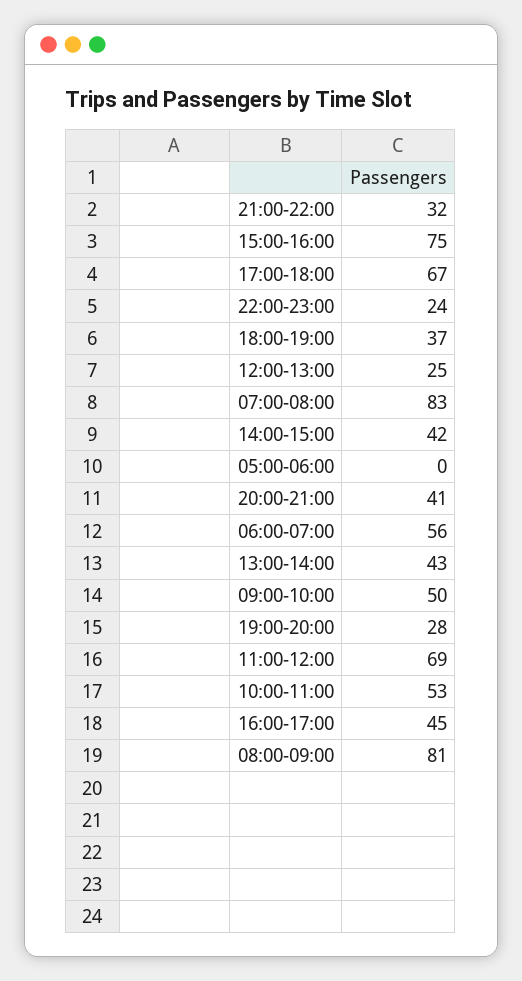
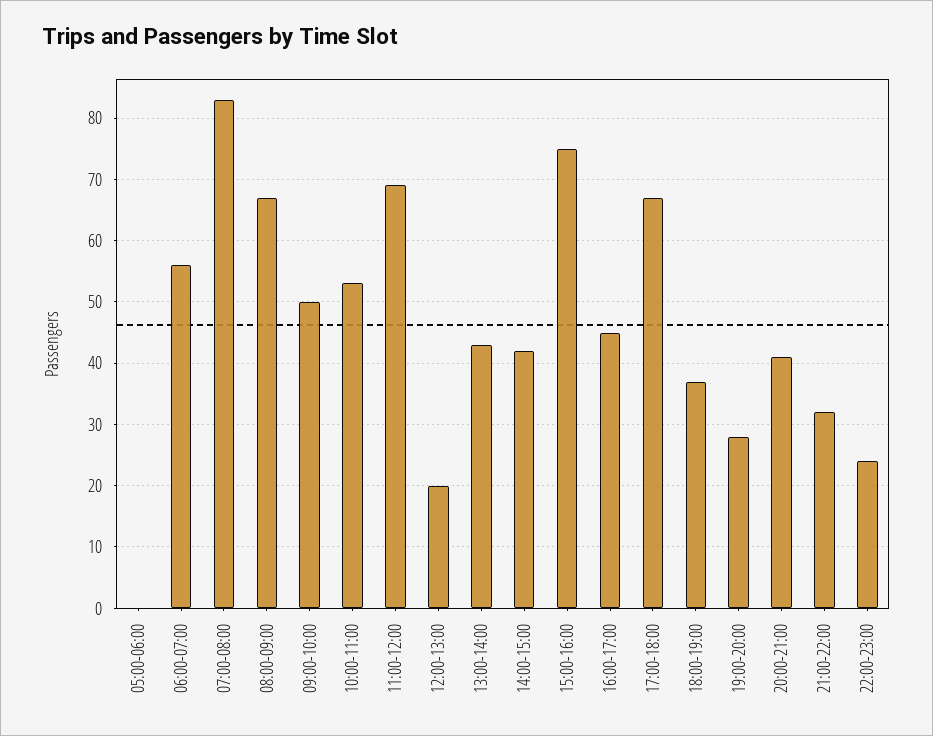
  {
    "21:00-22:00": 32,
    "15:00-16:00": 75,
    "17:00-18:00": 67,
    "22:00-23:00": 24,
    "18:00-19:00": 37,
-   "12:00-13:00": 25,
+   "12:00-13:00": 20,
    "07:00-08:00": 83,
    "14:00-15:00": 42,
    "05:00-06:00": 0,
    "20:00-21:00": 41,
    "06:00-07:00": 56,
    "13:00-14:00": 43,
    "09:00-10:00": 50,
    "19:00-20:00": 28,
    "11:00-12:00": 69,
    "10:00-11:00": 53,
    "16:00-17:00": 45,
-   "08:00-09:00": 81
+   "08:00-09:00": 67
  }

